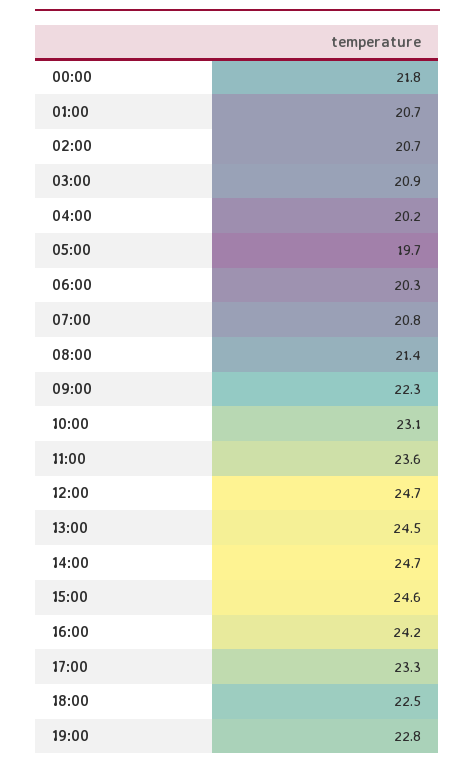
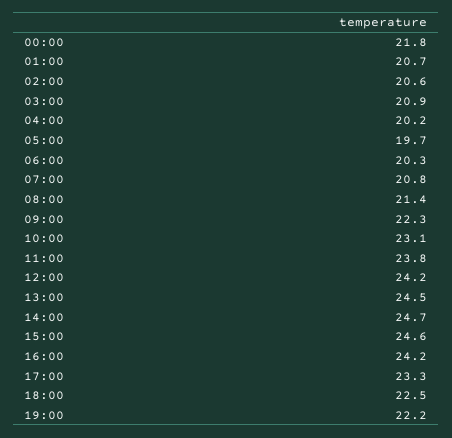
  {
    "00:00": 21.8,
    "01:00": 20.7,
-   "02:00": 20.7,
+   "02:00": 20.6,
    "03:00": 20.9,
    "04:00": 20.2,
    "05:00": 19.7,
    "06:00": 20.3,
    "07:00": 20.8,
    "08:00": 21.4,
    "09:00": 22.3,
    "10:00": 23.1,
-   "11:00": 23.6,
+   "11:00": 23.8,
-   "12:00": 24.7,
+   "12:00": 24.2,
    "13:00": 24.5,
    "14:00": 24.7,
    "15:00": 24.6,
    "16:00": 24.2,
    "17:00": 23.3,
    "18:00": 22.5,
-   "19:00": 22.8
+   "19:00": 22.2
  }

